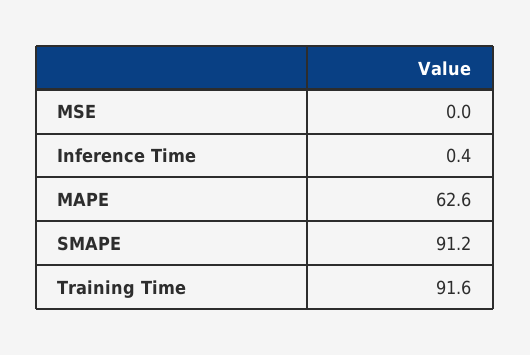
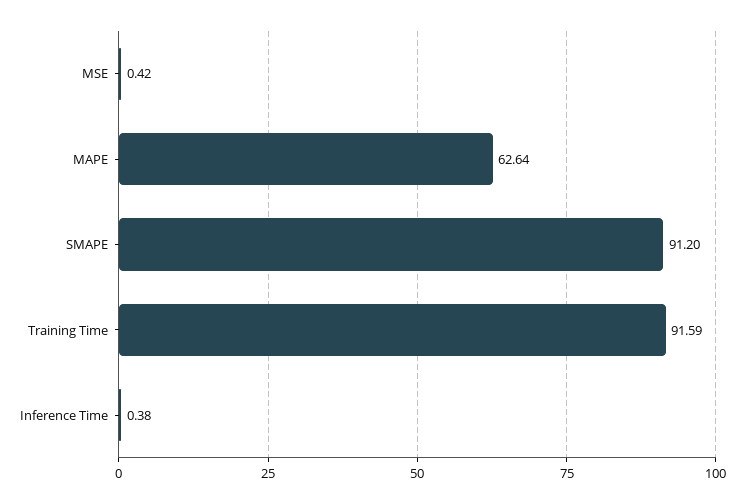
  {
-   "MSE": 0,
+   "MSE": 0.42,
    "Inference Time": 0.38,
    "MAPE": 62.64,
    "SMAPE": 91.2,
    "Training Time": 91.59
  }

